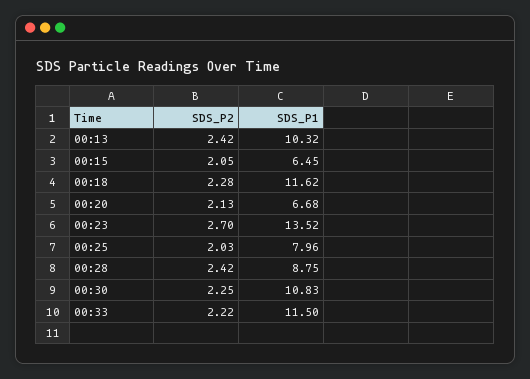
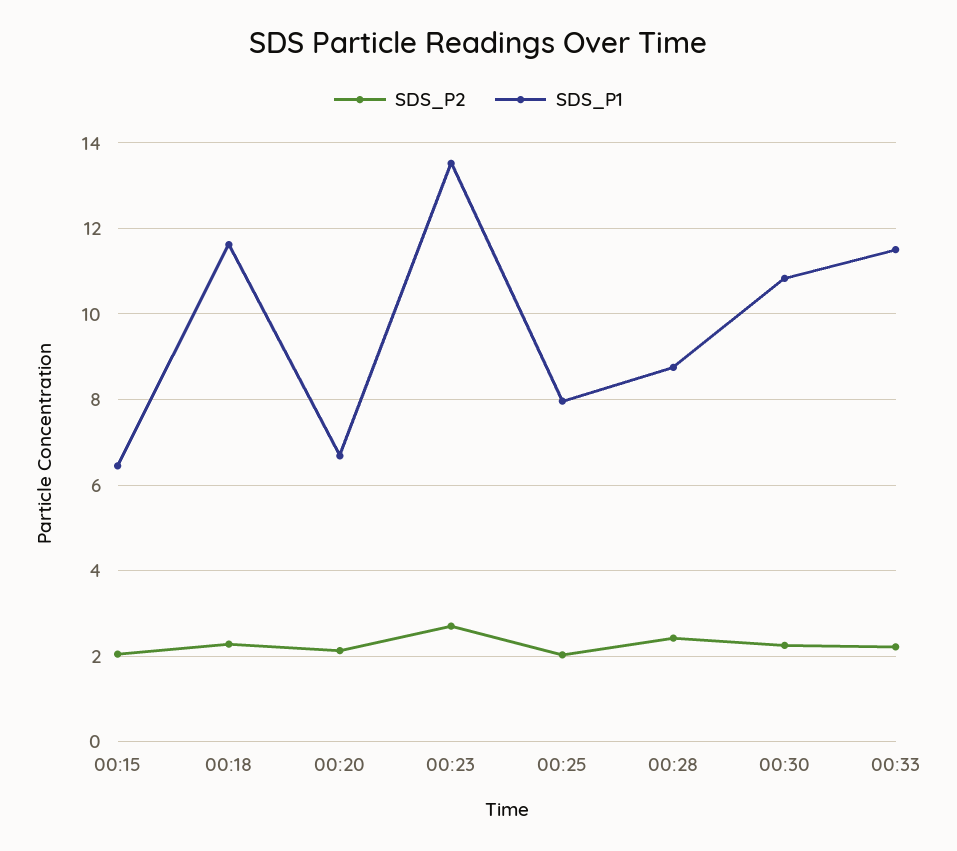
  {
    "SDS_P2": {
-     "00:13": 2.42,
      "00:15": 2.05,
      "00:18": 2.28,
      "00:20": 2.13,
      "00:23": 2.7,
      "00:25": 2.03,
      "00:28": 2.42,
      "00:30": 2.25,
      "00:33": 2.22
    },
    "SDS_P1": {
-     "00:13": 10.32,
      "00:15": 6.45,
      "00:18": 11.62,
      "00:20": 6.68,
      "00:23": 13.52,
      "00:25": 7.96,
      "00:28": 8.75,
      "00:30": 10.83,
      "00:33": 11.5
    }
  }

